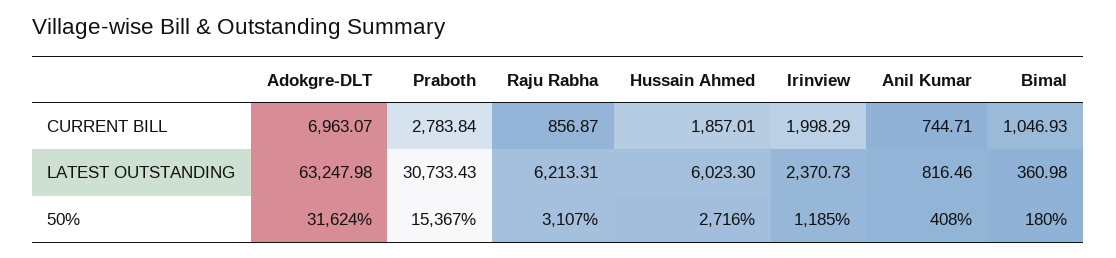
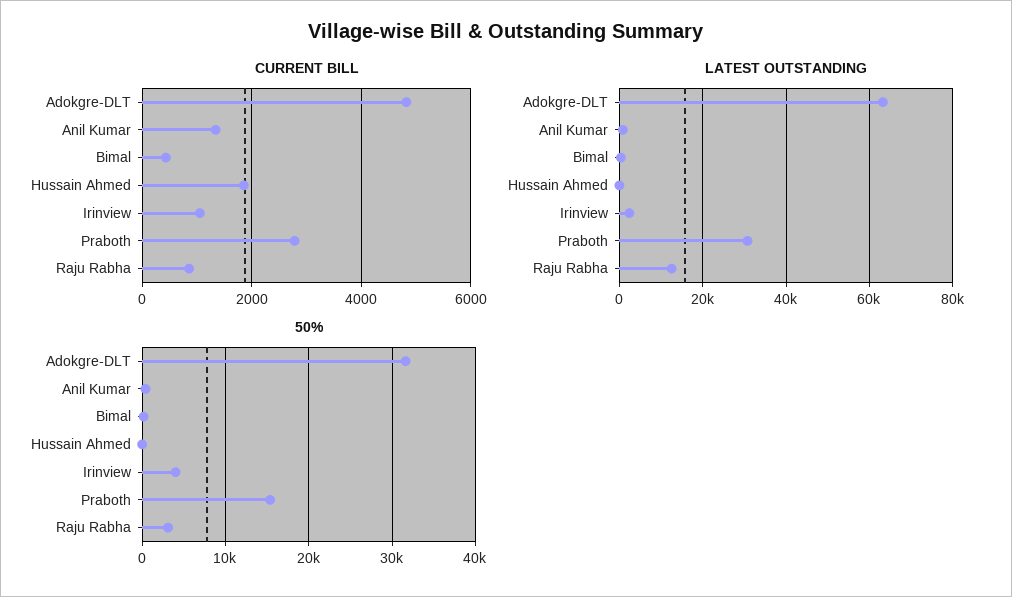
  {
    "CURRENT BILL": {
-     "Adokgre-DLT": 6963.07,
+     "Adokgre-DLT": 4800,
      "Praboth": 2783.84,
      "Raju Rabha": 856.87,
      "Hussain Ahmed": 1857.01,
-     "Irinview": 1998.29,
+     "Irinview": 1000,
-     "Anil Kumar": 744.71,
+     "Anil Kumar": 1400,
-     "Bimal": 1046.93
+     "Bimal": 400
    },
    "LATEST OUTSTANDING": {
      "Adokgre-DLT": 63247.98,
      "Praboth": 30733.43,
-     "Raju Rabha": 6213.31,
+     "Raju Rabha": 12000,
-     "Hussain Ahmed": 6023.3,
+     "Hussain Ahmed": 0,
      "Irinview": 2370.73,
      "Anil Kumar": 816.46,
      "Bimal": 360.98
    },
    "50%": {
      "Adokgre-DLT": 31624,
      "Praboth": 15367,
      "Raju Rabha": 3107,
-     "Hussain Ahmed": 2716,
+     "Hussain Ahmed": 0,
-     "Irinview": 1185,
+     "Irinview": 4000,
      "Anil Kumar": 408,
      "Bimal": 180
    }
  }

